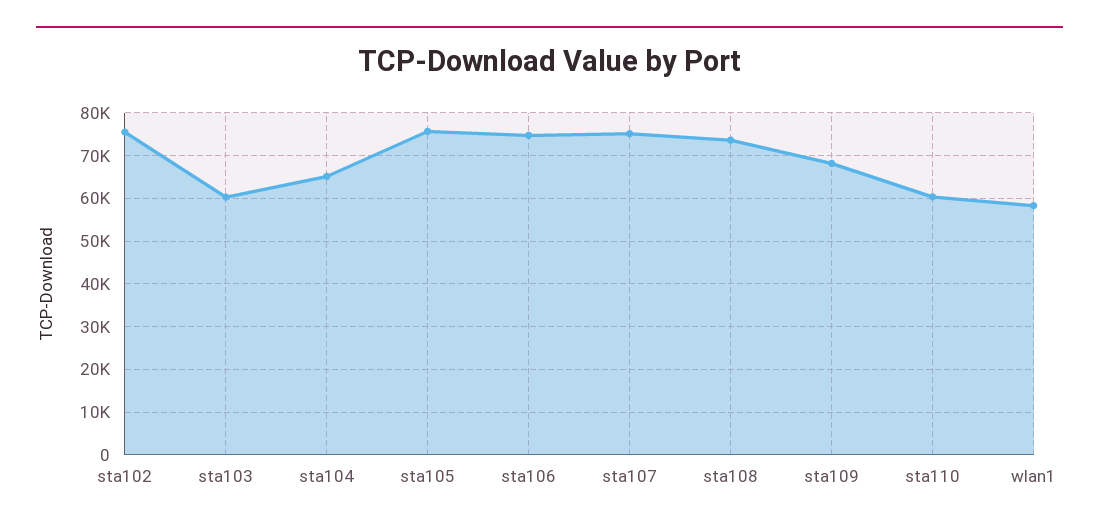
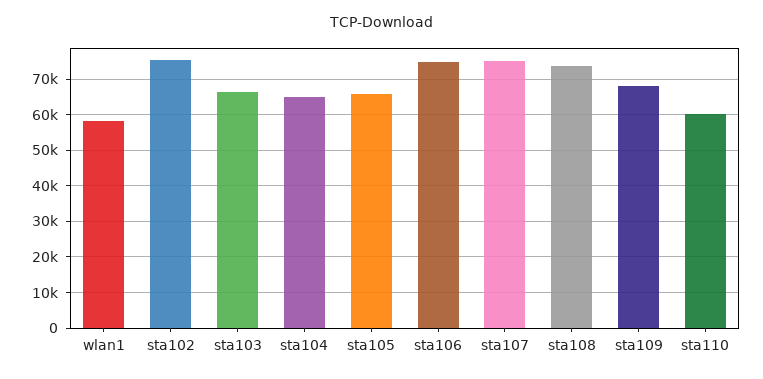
  {
    "sta102": 76000,
-   "sta103": 60000,
+   "sta103": 66000,
    "sta104": 66000,
-   "sta105": 76000,
+   "sta105": 66000,
    "sta106": 74000,
    "sta107": 76000,
    "sta108": 74000,
    "sta109": 68000,
    "sta110": 60000,
    "wlan1": 58000
  }

